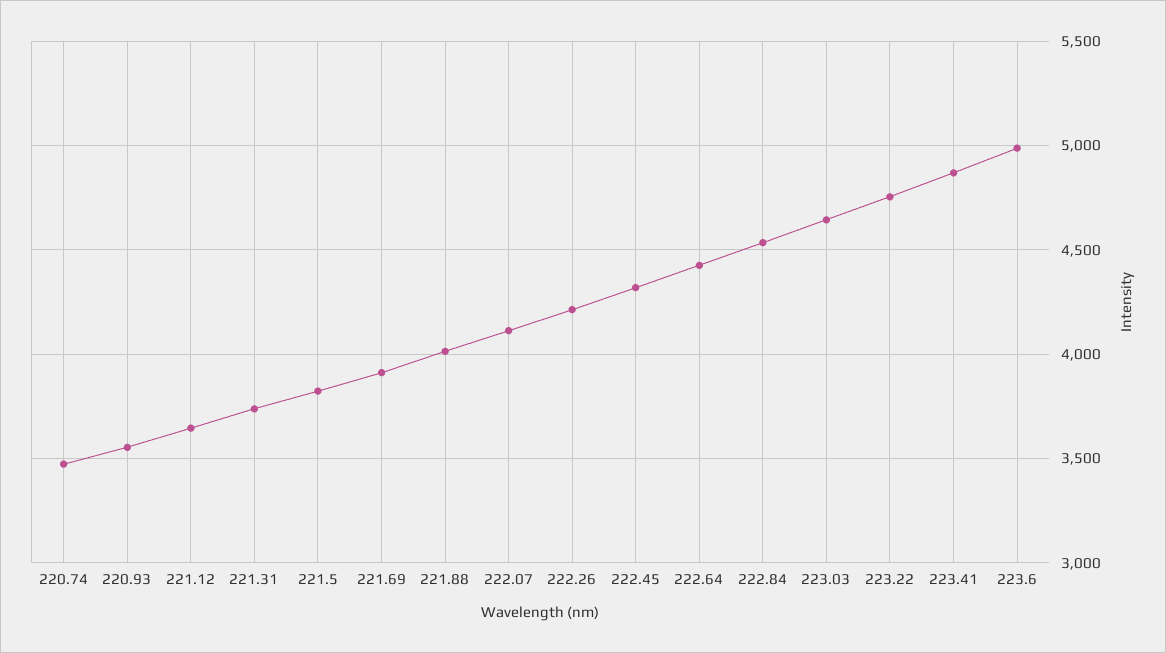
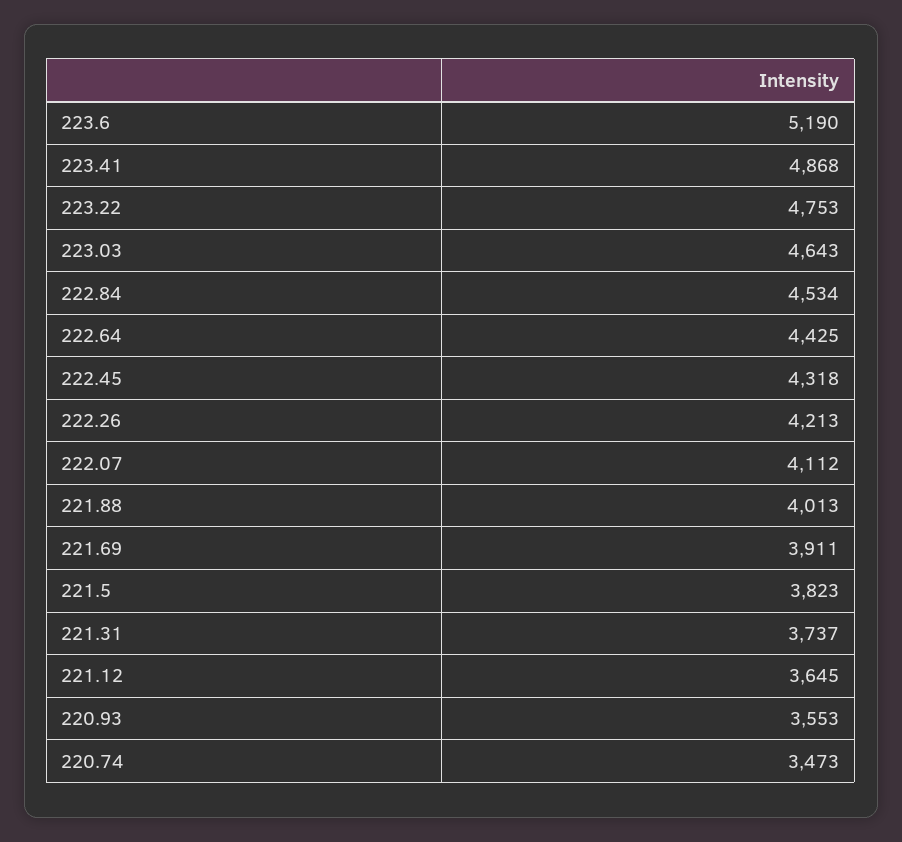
  {
    "220.74": 3473,
    "220.93": 3553,
    "221.12": 3645,
    "221.31": 3737,
    "221.5": 3823,
    "221.69": 3911,
    "221.88": 4013,
    "222.07": 4112,
    "222.26": 4213,
    "222.45": 4318,
    "222.64": 4425,
    "222.84": 4534,
    "223.03": 4643,
    "223.22": 4753,
    "223.41": 4868,
-   "223.6": 5000
+   "223.6": 5190
  }

